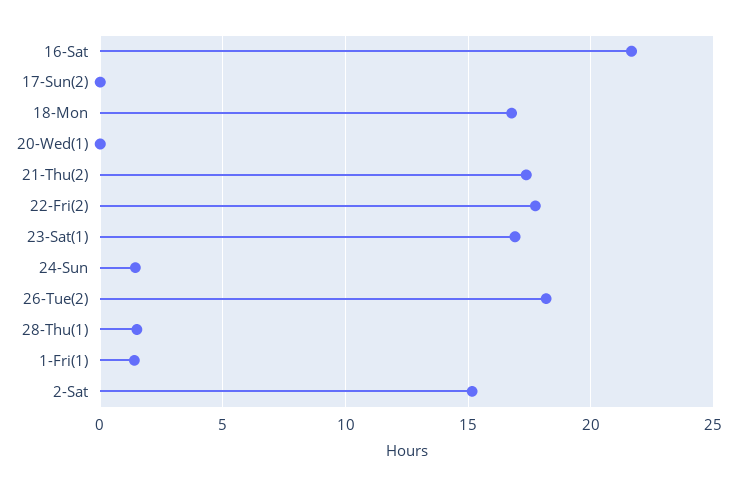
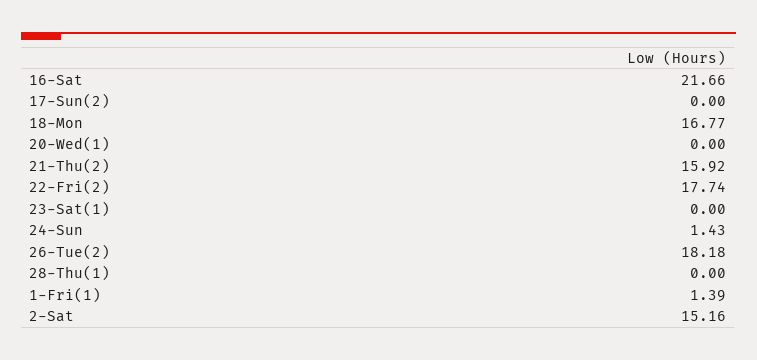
  {
    "16-Sat": 21.66,
    "17-Sun(2)": 0,
    "18-Mon": 16.77,
    "20-Wed(1)": 0,
-   "21-Thu(2)": 17.5,
+   "21-Thu(2)": 15.92,
    "22-Fri(2)": 17.74,
-   "23-Sat(1)": 17,
+   "23-Sat(1)": 0,
    "24-Sun": 1.43,
    "26-Tue(2)": 18.18,
-   "28-Thu(1)": 1.5,
+   "28-Thu(1)": 0,
    "1-Fri(1)": 1.39,
    "2-Sat": 15.16
  }

